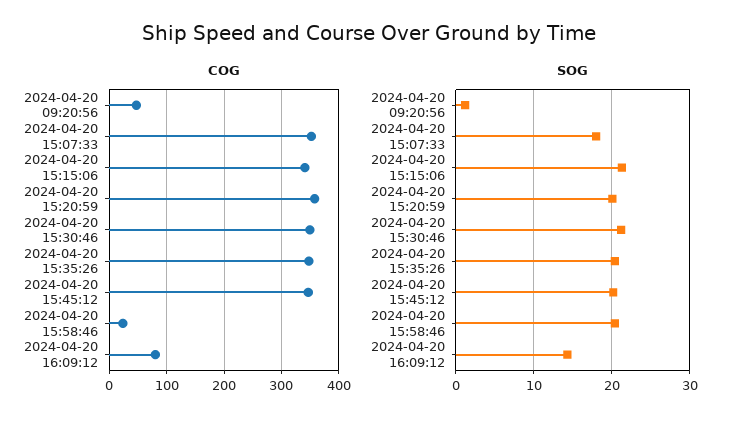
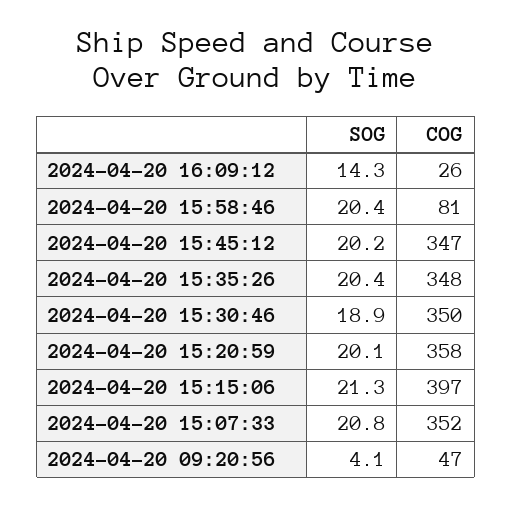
  {
    "COG": {
      "2024-04-20 09:20:56": 47,
      "2024-04-20 15:07:33": 352,
-     "2024-04-20 15:15:06": 340,
+     "2024-04-20 15:15:06": 397,
      "2024-04-20 15:20:59": 358,
      "2024-04-20 15:30:46": 350,
      "2024-04-20 15:35:26": 348,
      "2024-04-20 15:45:12": 347,
-     "2024-04-20 15:58:46": 20,
+     "2024-04-20 15:58:46": 81,
-     "2024-04-20 16:09:12": 80
+     "2024-04-20 16:09:12": 26
    },
    "SOG": {
-     "2024-04-20 09:20:56": 1,
+     "2024-04-20 09:20:56": 4.1,
-     "2024-04-20 15:07:33": 18,
+     "2024-04-20 15:07:33": 20.8,
      "2024-04-20 15:15:06": 21.3,
      "2024-04-20 15:20:59": 20.1,
-     "2024-04-20 15:30:46": 21,
+     "2024-04-20 15:30:46": 18.9,
      "2024-04-20 15:35:26": 20.4,
      "2024-04-20 15:45:12": 20.2,
      "2024-04-20 15:58:46": 20.4,
      "2024-04-20 16:09:12": 14.3
    }
  }

